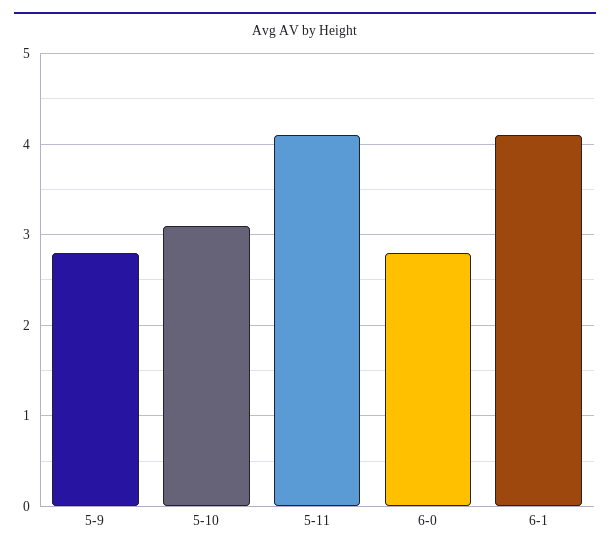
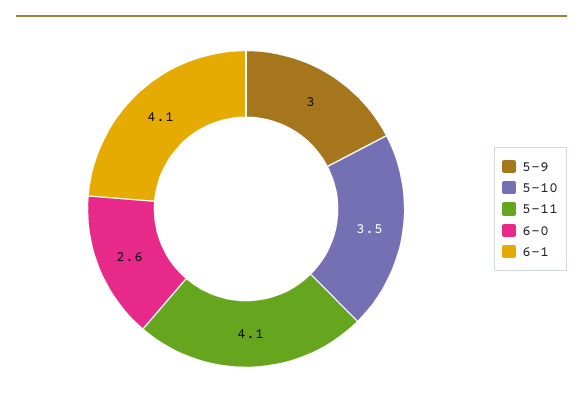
  {
-   "5-9": 2.8,
+   "5-9": 3,
-   "5-10": 3.1,
+   "5-10": 3.5,
    "5-11": 4.1,
-   "6-0": 2.8,
+   "6-0": 2.6,
    "6-1": 4.1
  }

